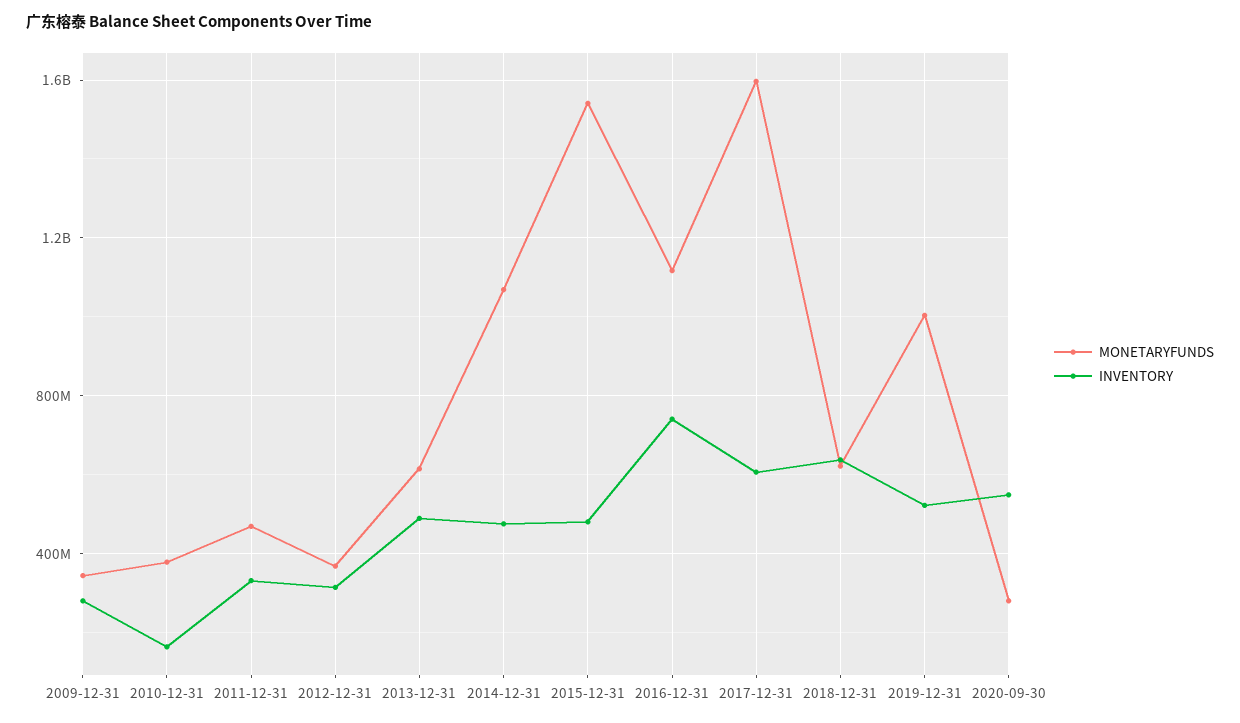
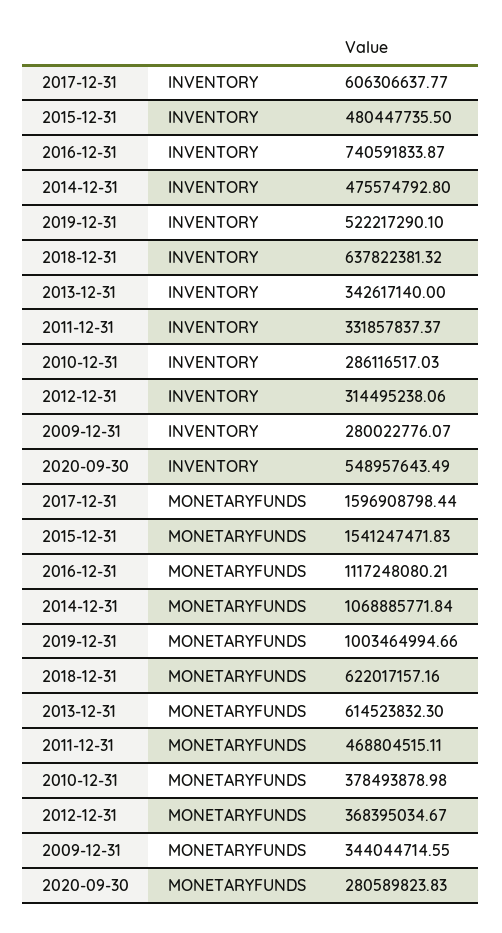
  {
    "MONETARYFUNDS": {
      "2009-12-31": 344044714.55,
      "2010-12-31": 378493878.98,
      "2011-12-31": 468804515.11,
      "2012-12-31": 368395034.67,
      "2013-12-31": 614523832.3,
      "2014-12-31": 1068885771.84,
      "2015-12-31": 1541247471.83,
      "2016-12-31": 1117248080.21,
      "2017-12-31": 1596908798.44,
      "2018-12-31": 622017157.16,
      "2019-12-31": 1003464994.66,
      "2020-09-30": 280589823.83
    },
    "INVENTORY": {
      "2009-12-31": 280022776.07,
-     "2010-12-31": 150000000,
+     "2010-12-31": 286116517.03,
      "2011-12-31": 331857837.37,
      "2012-12-31": 314495238.06,
-     "2013-12-31": 500000000,
+     "2013-12-31": 342617140,
      "2014-12-31": 475574792.8,
      "2015-12-31": 480447735.5,
      "2016-12-31": 740591833.87,
      "2017-12-31": 606306637.77,
      "2018-12-31": 637822381.32,
      "2019-12-31": 522217290.1,
      "2020-09-30": 548957643.49
    }
  }

